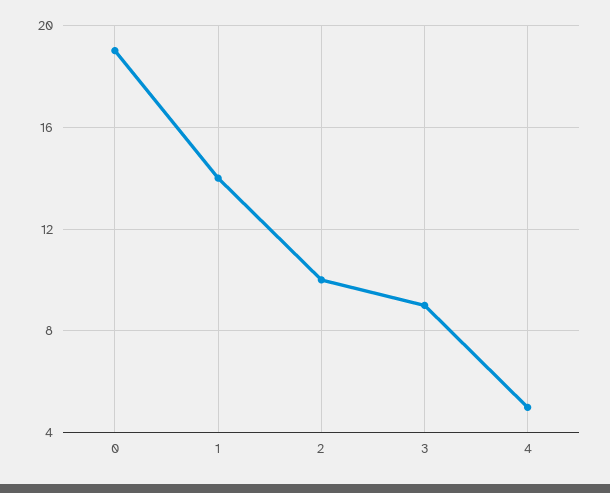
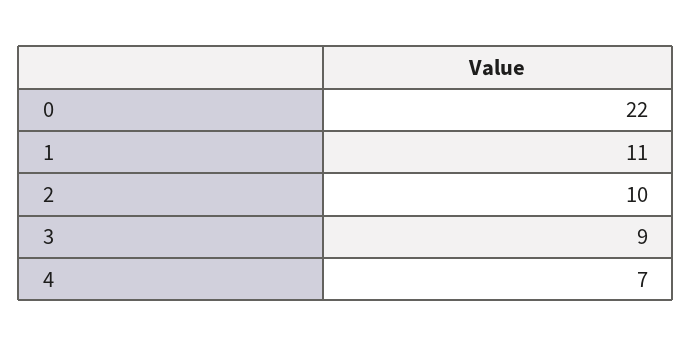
  {
-   "0": 19,
+   "0": 22,
-   "1": 14,
+   "1": 11,
    "2": 10,
    "3": 9,
-   "4": 5
+   "4": 7
  }

